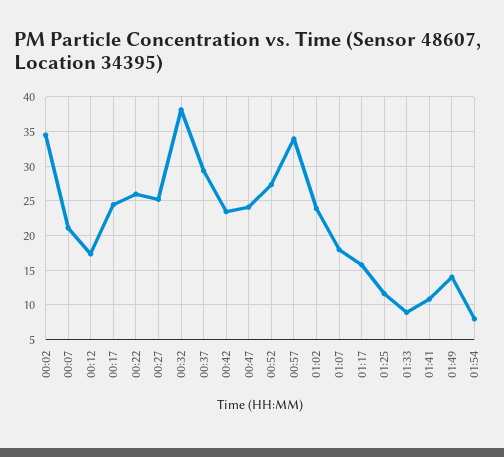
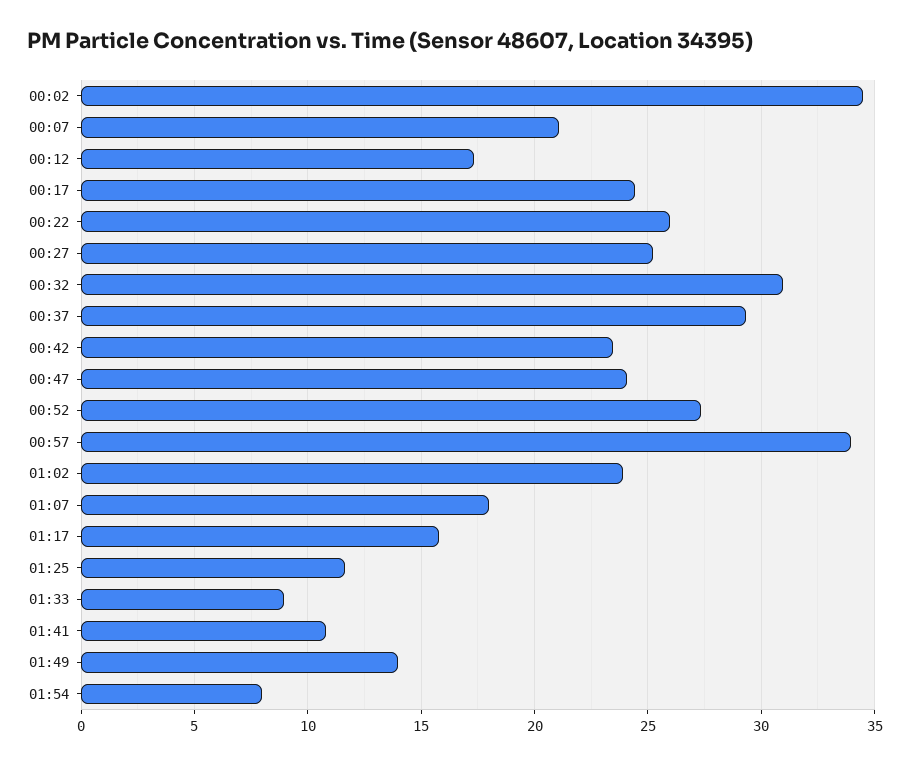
  {
    "00:02": 34.5,
    "00:07": 21,
    "00:12": 17.5,
    "00:17": 24.5,
    "00:22": 26,
    "00:27": 25,
-   "00:32": 38,
+   "00:32": 31,
    "00:37": 29.5,
    "00:42": 23.5,
    "00:47": 24,
    "00:52": 27.5,
    "00:57": 34,
    "01:02": 24,
    "01:07": 18,
    "01:17": 16,
    "01:25": 11.5,
    "01:33": 9,
    "01:41": 11,
    "01:49": 14,
    "01:54": 8
  }

